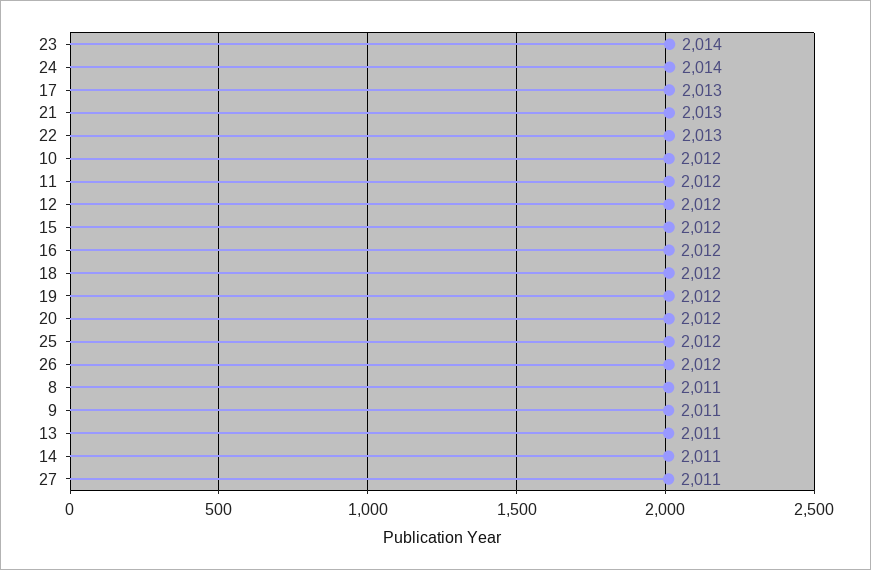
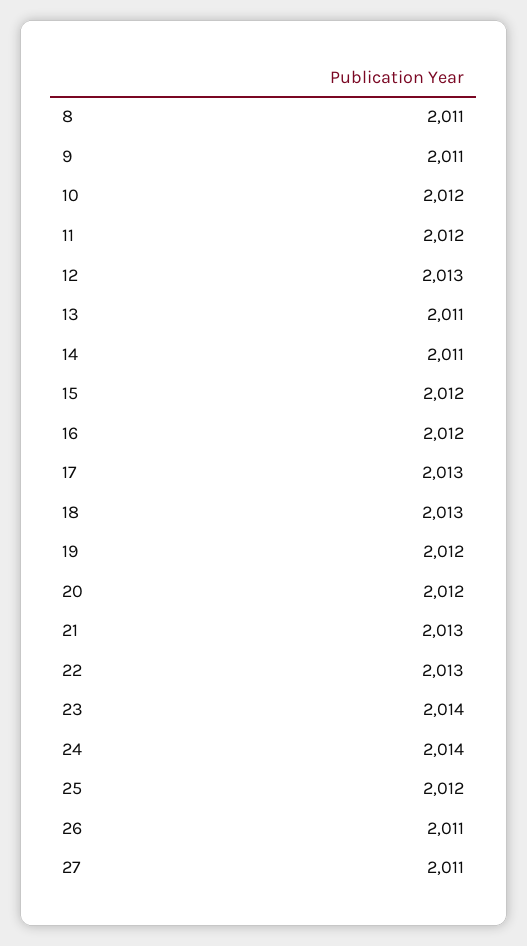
  {
    "23": 2014,
    "24": 2014,
    "17": 2013,
    "21": 2013,
    "22": 2013,
    "10": 2012,
    "11": 2012,
-   "12": 2012,
+   "12": 2013,
    "15": 2012,
    "16": 2012,
-   "18": 2012,
+   "18": 2013,
    "19": 2012,
    "20": 2012,
    "25": 2012,
-   "26": 2012,
+   "26": 2011,
    "8": 2011,
    "9": 2011,
    "13": 2011,
    "14": 2011,
    "27": 2011
  }

